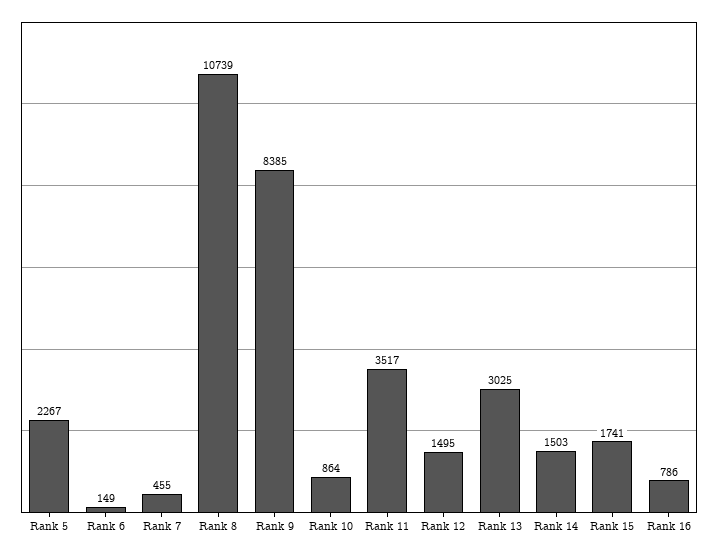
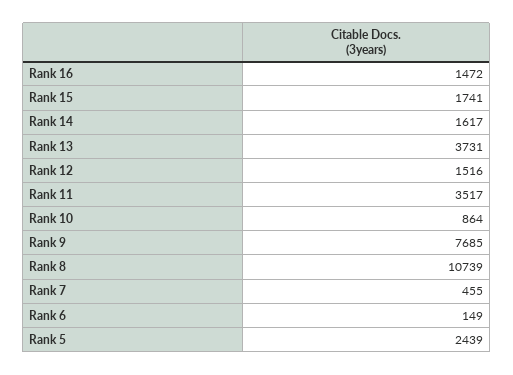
  {
-   "Rank 5": 2267,
+   "Rank 5": 2439,
    "Rank 6": 149,
    "Rank 7": 455,
    "Rank 8": 10739,
-   "Rank 9": 8385,
+   "Rank 9": 7685,
    "Rank 10": 864,
    "Rank 11": 3517,
-   "Rank 12": 1495,
+   "Rank 12": 1516,
-   "Rank 13": 3025,
+   "Rank 13": 3731,
-   "Rank 14": 1503,
+   "Rank 14": 1617,
    "Rank 15": 1741,
-   "Rank 16": 786
+   "Rank 16": 1472
  }

